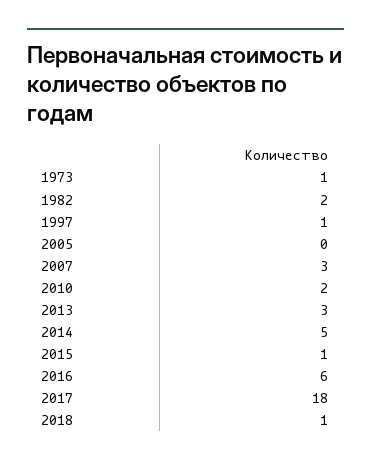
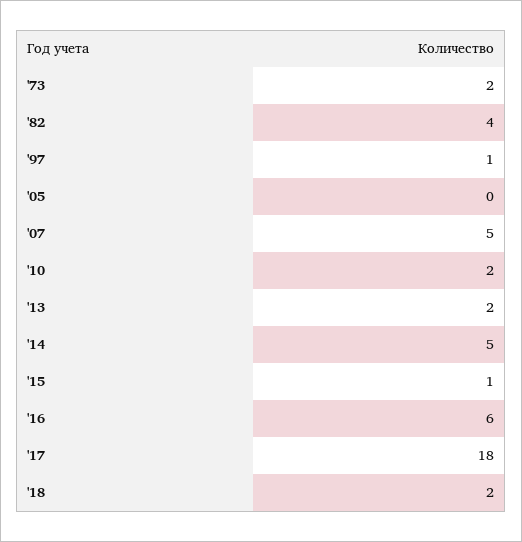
  {
-   "1973": 1,
+   "1973": 2,
-   "1982": 2,
+   "1982": 4,
    "1997": 1,
    "2005": 0,
-   "2007": 3,
+   "2007": 5,
    "2010": 2,
-   "2013": 3,
+   "2013": 2,
    "2014": 5,
    "2015": 1,
    "2016": 6,
    "2017": 18,
-   "2018": 1
+   "2018": 2
  }

